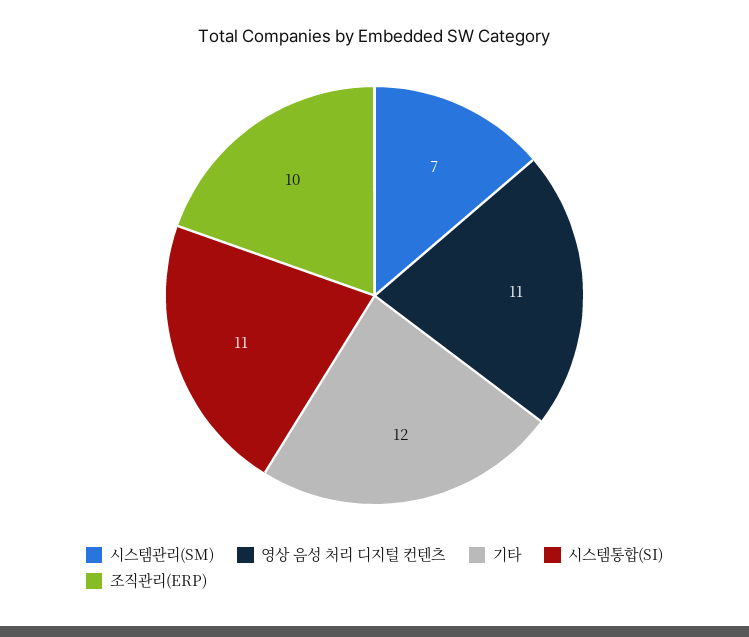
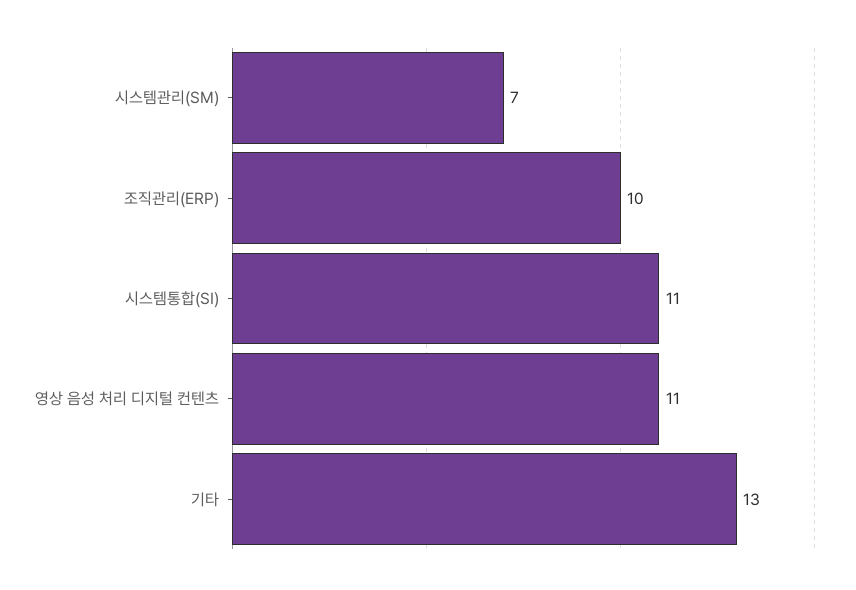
  {
    "시스템관리(SM)": 7,
    "영상 음성 처리 디지털 컨텐츠": 11,
-   "기타": 12,
+   "기타": 13,
    "시스템통합(SI)": 11,
    "조직관리(ERP)": 10
  }

